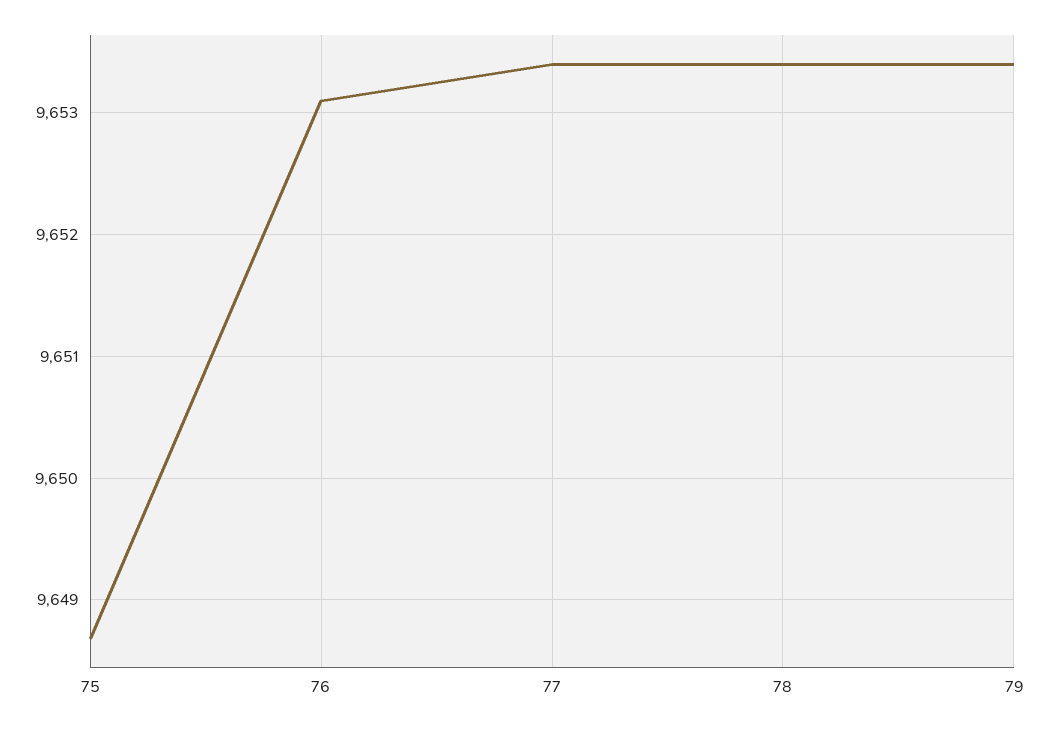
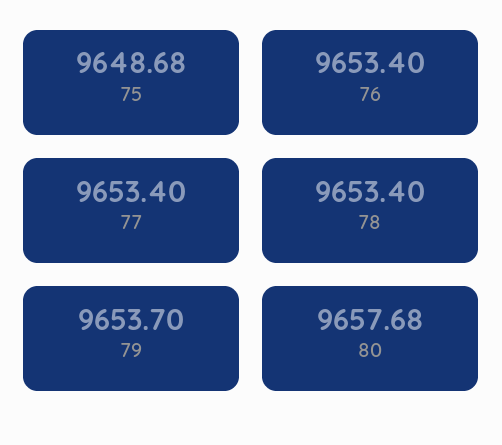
  {
    "75": 9648.68,
-   "76": 9653.1,
+   "76": 9653.4,
    "77": 9653.4,
    "78": 9653.4,
-   "79": 9653.4
+   "79": 9653.7,
+   "80": 9657.68
  }

